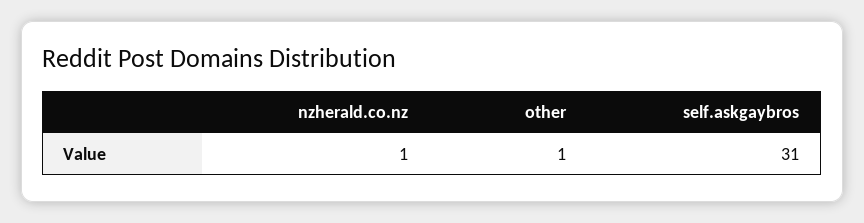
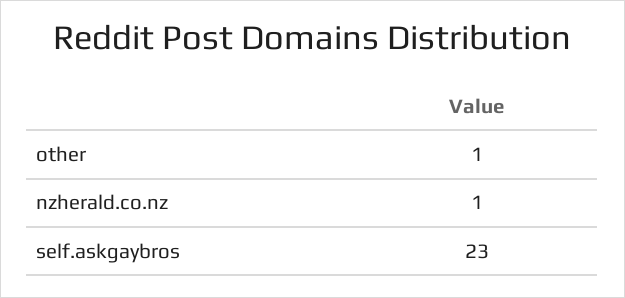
  {
    "nzherald.co.nz": 1,
    "other": 1,
-   "self.askgaybros": 31
+   "self.askgaybros": 23
  }

